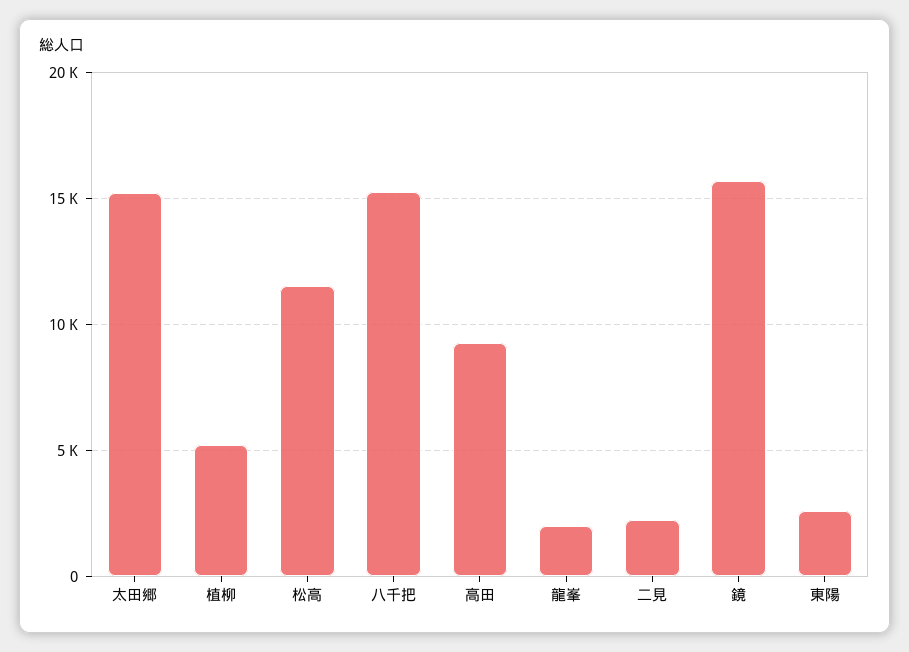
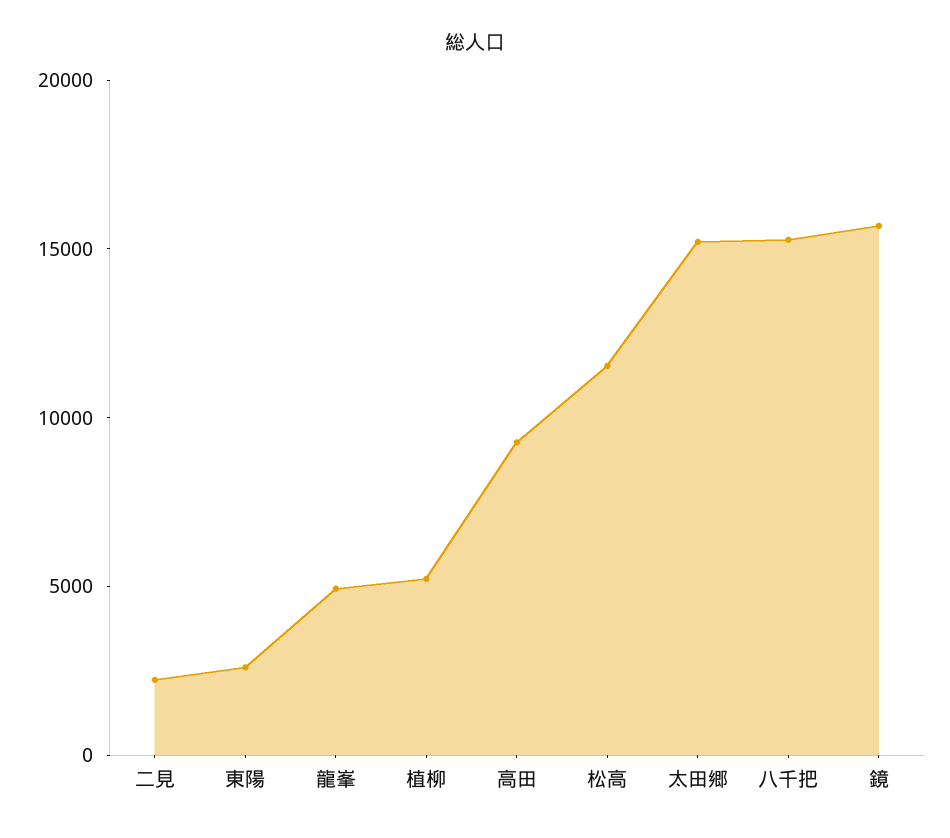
  {
    "太田郷": 15000,
    "植柳": 5000,
    "松高": 11500,
    "八千把": 15500,
    "高田": 9500,
-   "龍峯": 2000,
+   "龍峯": 5000,
    "二見": 2000,
    "鏡": 15500,
    "東陽": 2500
  }

